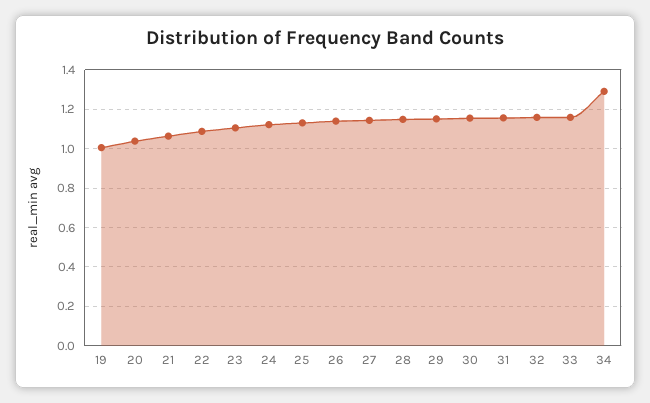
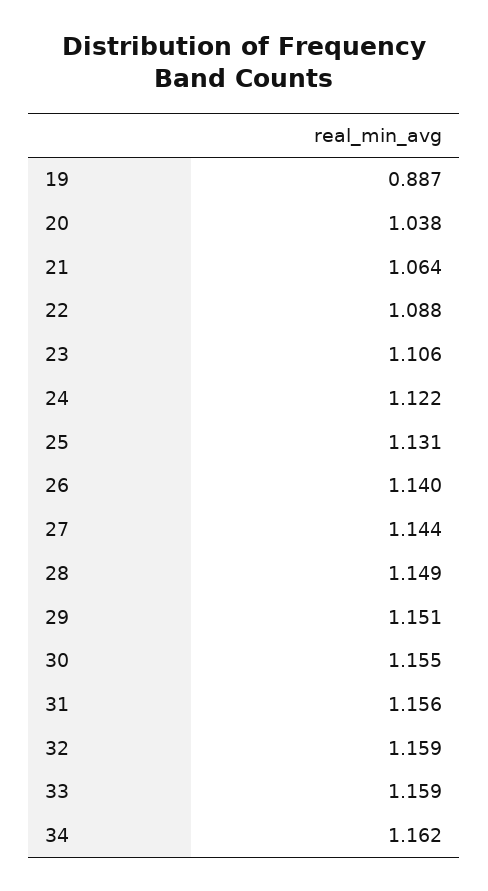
  {
-   "19": 1,
+   "19": 0.887,
    "20": 1.038,
    "21": 1.064,
    "22": 1.088,
    "23": 1.106,
    "24": 1.122,
    "25": 1.131,
    "26": 1.14,
    "27": 1.144,
    "28": 1.149,
    "29": 1.151,
    "30": 1.155,
    "31": 1.156,
    "32": 1.159,
    "33": 1.159,
-   "34": 1.3
+   "34": 1.162
  }

